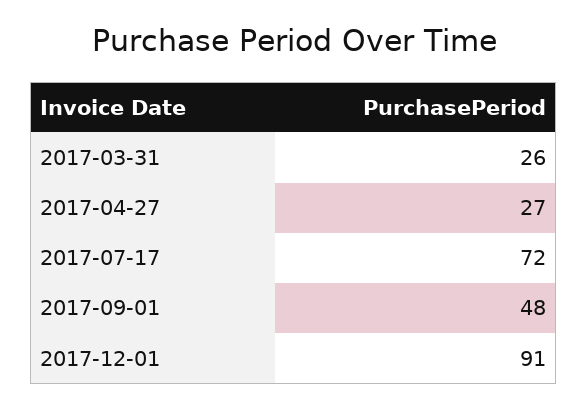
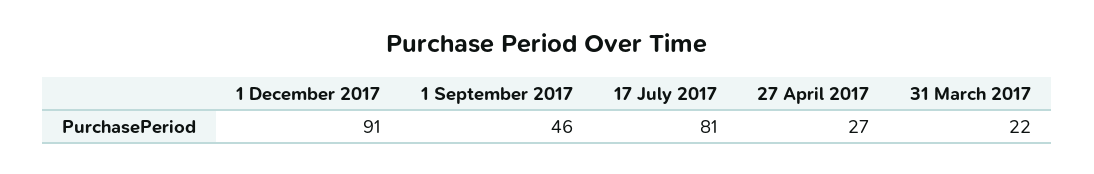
  {
-   "2017-03-31": 26,
+   "2017-03-31": 22,
    "2017-04-27": 27,
-   "2017-07-17": 72,
+   "2017-07-17": 81,
-   "2017-09-01": 48,
+   "2017-09-01": 46,
    "2017-12-01": 91
  }

